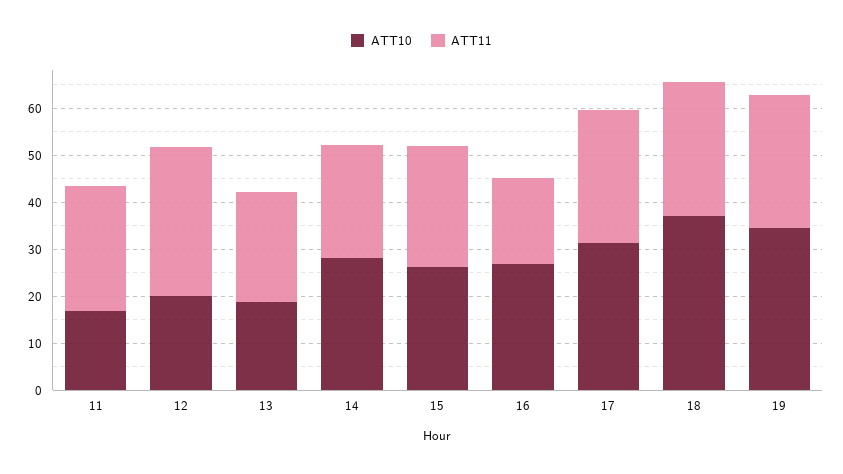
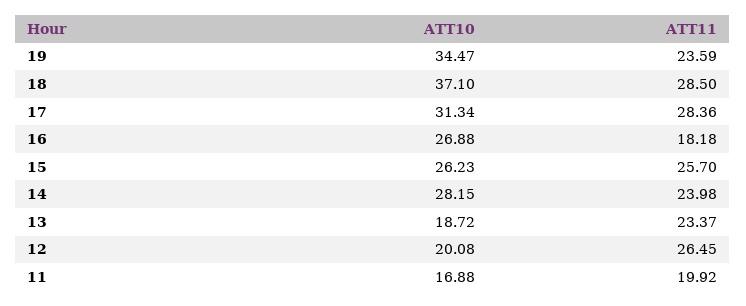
  {
    "ATT10": {
      "11": 16.88,
      "12": 20.08,
      "13": 18.72,
      "14": 28.15,
      "15": 26.23,
      "16": 26.88,
      "17": 31.34,
      "18": 37.1,
      "19": 34.47
    },
    "ATT11": {
-     "11": 26,
+     "11": 19.92,
-     "12": 32,
+     "12": 26.45,
      "13": 23.37,
      "14": 23.98,
      "15": 25.7,
      "16": 18.18,
      "17": 28.36,
      "18": 28.5,
-     "19": 28
+     "19": 23.59
    }
  }

